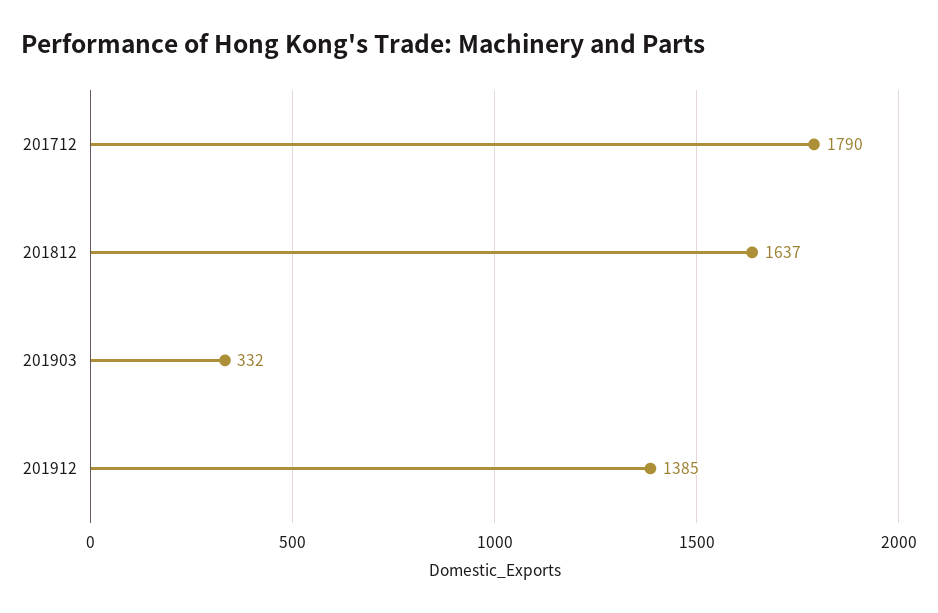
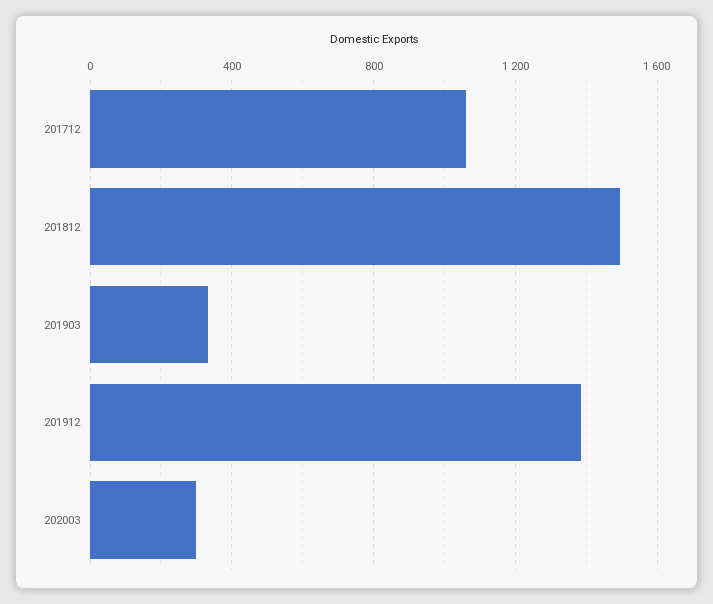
  {
-   "201712": 1790,
+   "201712": 1050,
-   "201812": 1637,
+   "201812": 1500,
    "201903": 332,
-   "201912": 1385
+   "201912": 1385,
+   "202003": 300
  }

